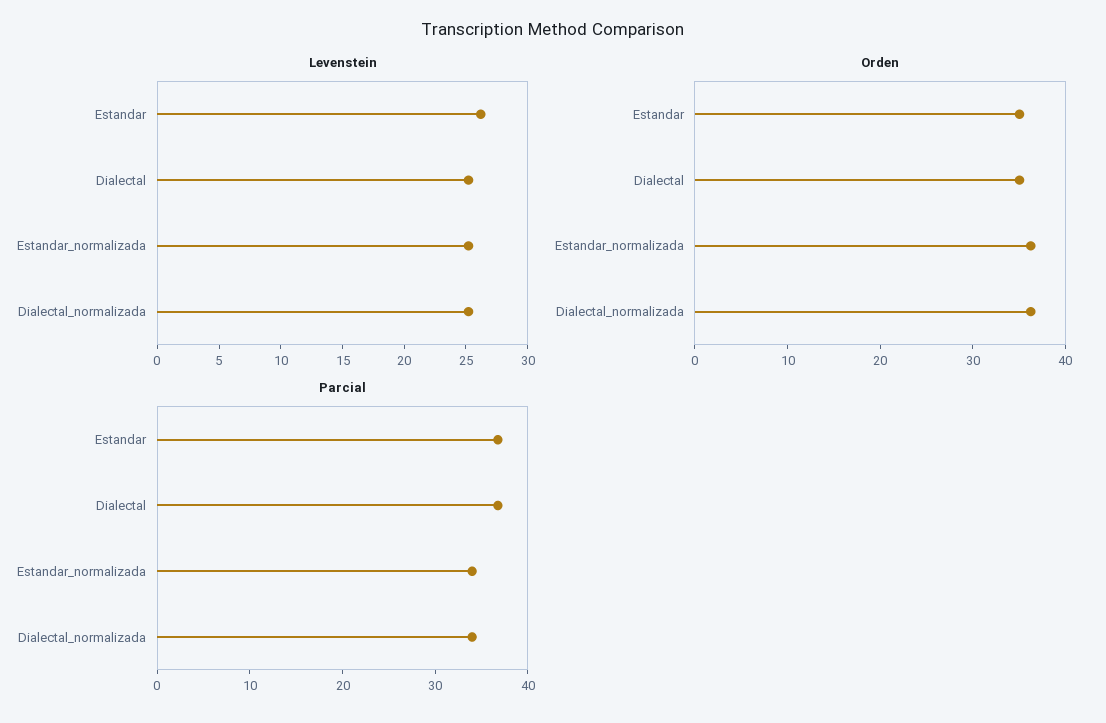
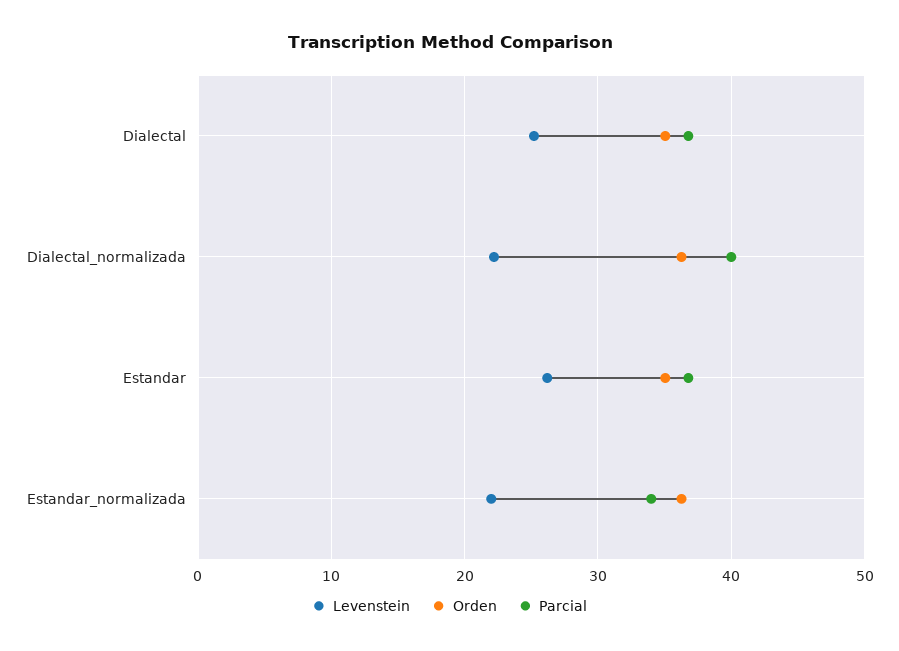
  {
    "Levenstein": {
      "Estandar": 26,
      "Dialectal": 25,
-     "Estandar_normalizada": 25,
+     "Estandar_normalizada": 22,
-     "Dialectal_normalizada": 25
+     "Dialectal_normalizada": 22
    },
    "Orden": {
      "Estandar": 35,
      "Dialectal": 35,
      "Estandar_normalizada": 36,
      "Dialectal_normalizada": 36
    },
    "Parcial": {
      "Estandar": 37,
      "Dialectal": 37,
      "Estandar_normalizada": 34,
-     "Dialectal_normalizada": 34
+     "Dialectal_normalizada": 40
    }
  }

